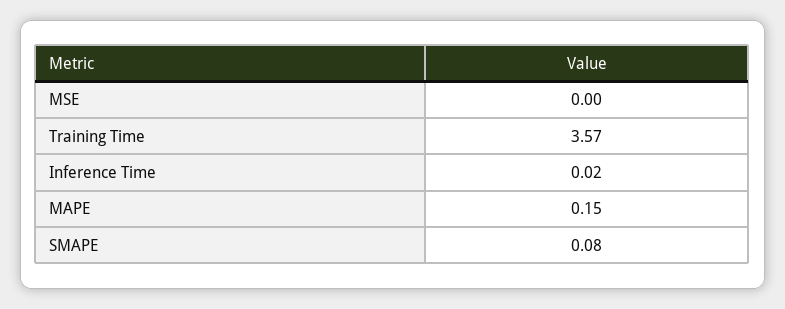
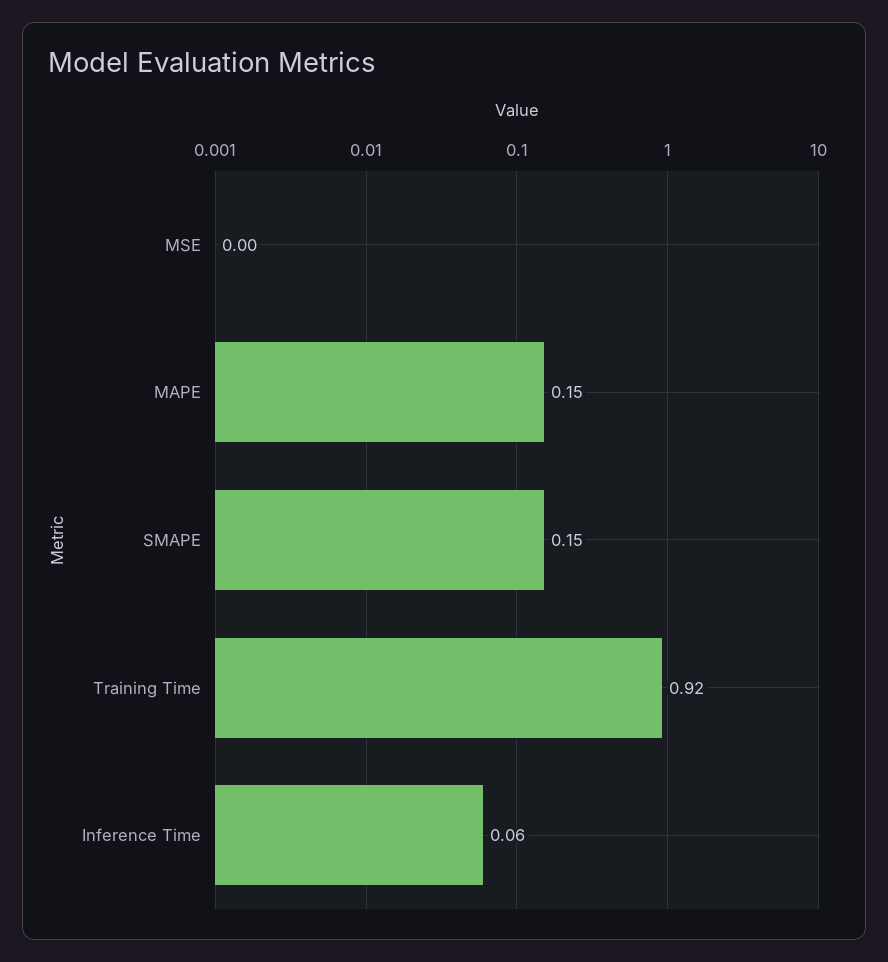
  {
    "MSE": 0,
-   "Training Time": 3.57,
+   "Training Time": 0.92,
-   "Inference Time": 0.02,
+   "Inference Time": 0.06,
    "MAPE": 0.15,
-   "SMAPE": 0.08
+   "SMAPE": 0.15
  }

